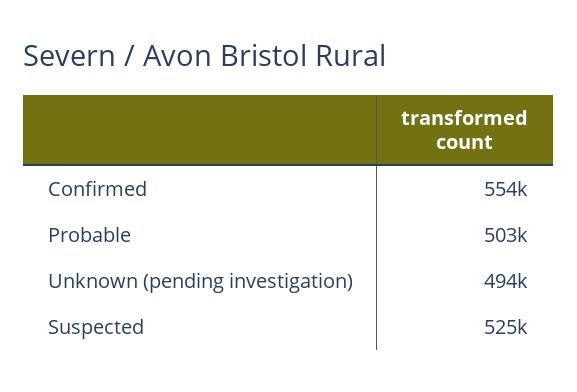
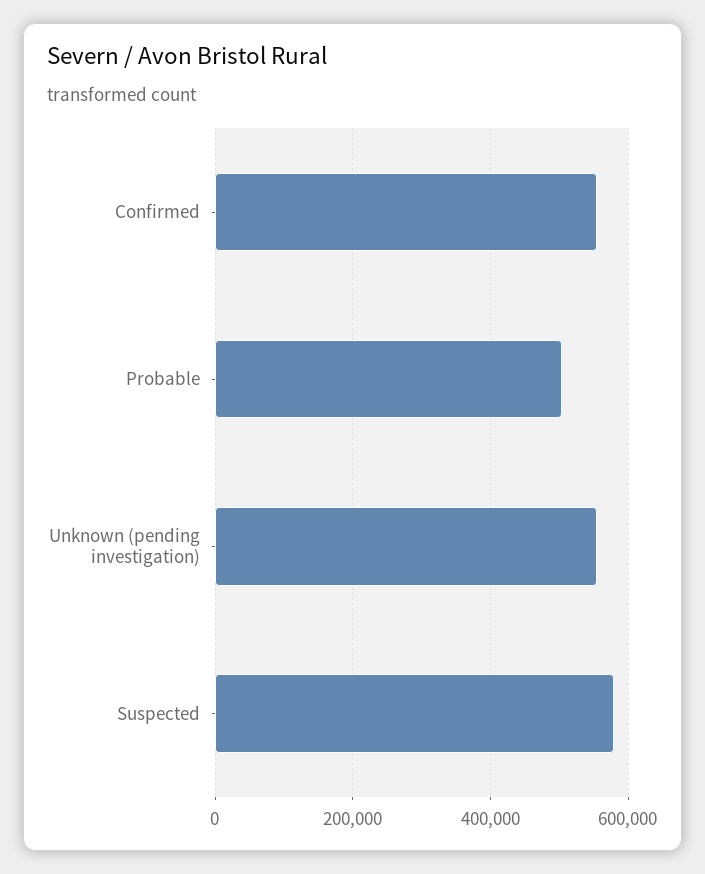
  {
    "Confirmed": 554000,
    "Probable": 503000,
-   "Unknown (pending investigation)": 494000,
+   "Unknown (pending investigation)": 560000,
-   "Suspected": 525000
+   "Suspected": 580000
  }

